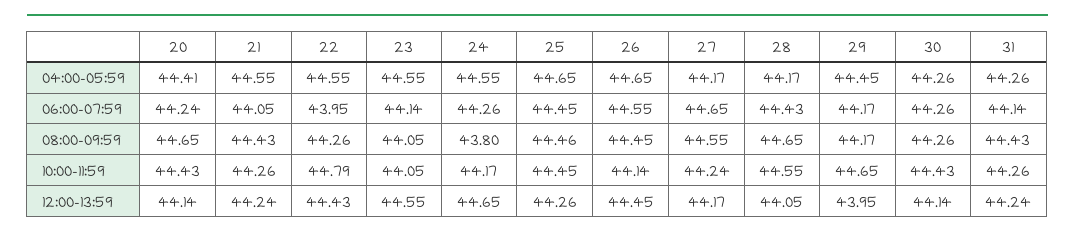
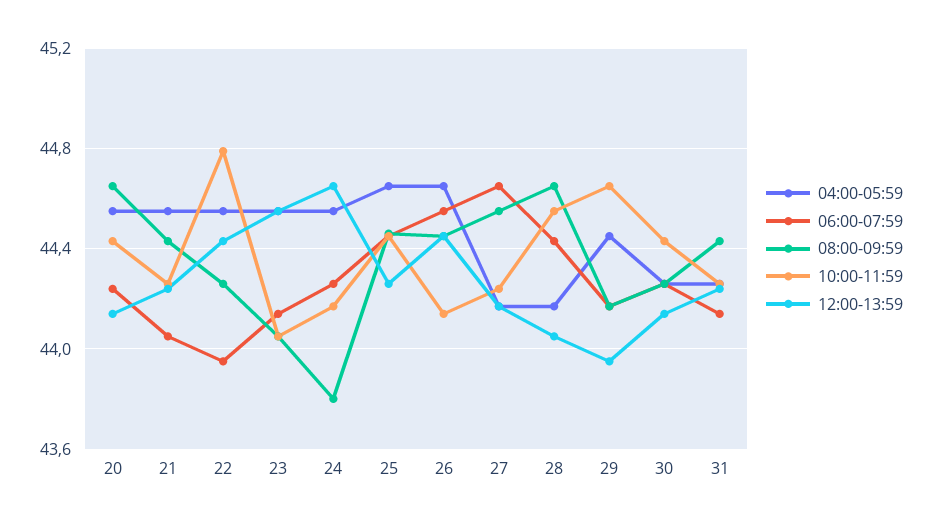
  {
    "04:00-05:59": {
-     "20": 44.41,
+     "20": 44.55,
      "21": 44.55,
      "22": 44.55,
      "23": 44.55,
      "24": 44.55,
      "25": 44.65,
      "26": 44.65,
      "27": 44.17,
      "28": 44.17,
      "29": 44.45,
      "30": 44.26,
      "31": 44.26
    },
    "06:00-07:59": {
      "20": 44.24,
      "21": 44.05,
      "22": 43.95,
      "23": 44.14,
      "24": 44.26,
      "25": 44.45,
      "26": 44.55,
      "27": 44.65,
      "28": 44.43,
      "29": 44.17,
      "30": 44.26,
      "31": 44.14
    },
    "08:00-09:59": {
      "20": 44.65,
      "21": 44.43,
      "22": 44.26,
      "23": 44.05,
      "24": 43.8,
      "25": 44.46,
      "26": 44.45,
      "27": 44.55,
      "28": 44.65,
      "29": 44.17,
      "30": 44.26,
      "31": 44.43
    },
    "10:00-11:59": {
      "20": 44.43,
      "21": 44.26,
      "22": 44.79,
      "23": 44.05,
      "24": 44.17,
      "25": 44.45,
      "26": 44.14,
      "27": 44.24,
      "28": 44.55,
      "29": 44.65,
      "30": 44.43,
      "31": 44.26
    },
    "12:00-13:59": {
      "20": 44.14,
      "21": 44.24,
      "22": 44.43,
      "23": 44.55,
      "24": 44.65,
      "25": 44.26,
      "26": 44.45,
      "27": 44.17,
      "28": 44.05,
      "29": 43.95,
      "30": 44.14,
      "31": 44.24
    }
  }

